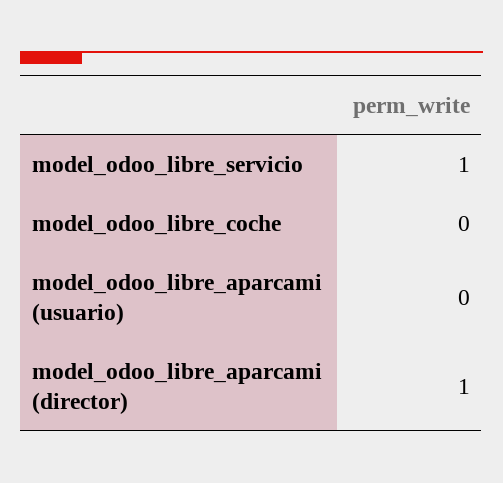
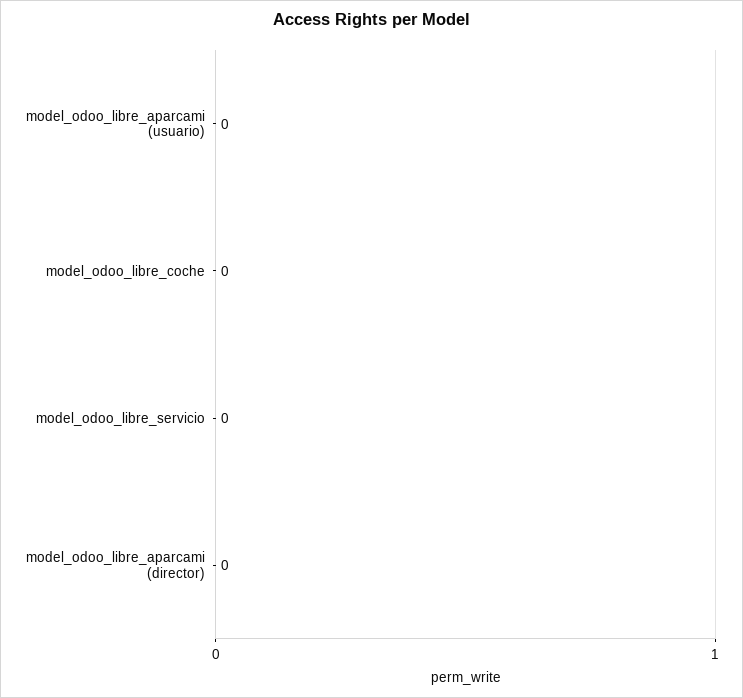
  {
-   "model_odoo_libre_servicio": 1,
+   "model_odoo_libre_servicio": 0,
    "model_odoo_libre_coche": 0,
    "model_odoo_libre_aparcami (usuario)": 0,
-   "model_odoo_libre_aparcami (director)": 1
+   "model_odoo_libre_aparcami (director)": 0
  }

